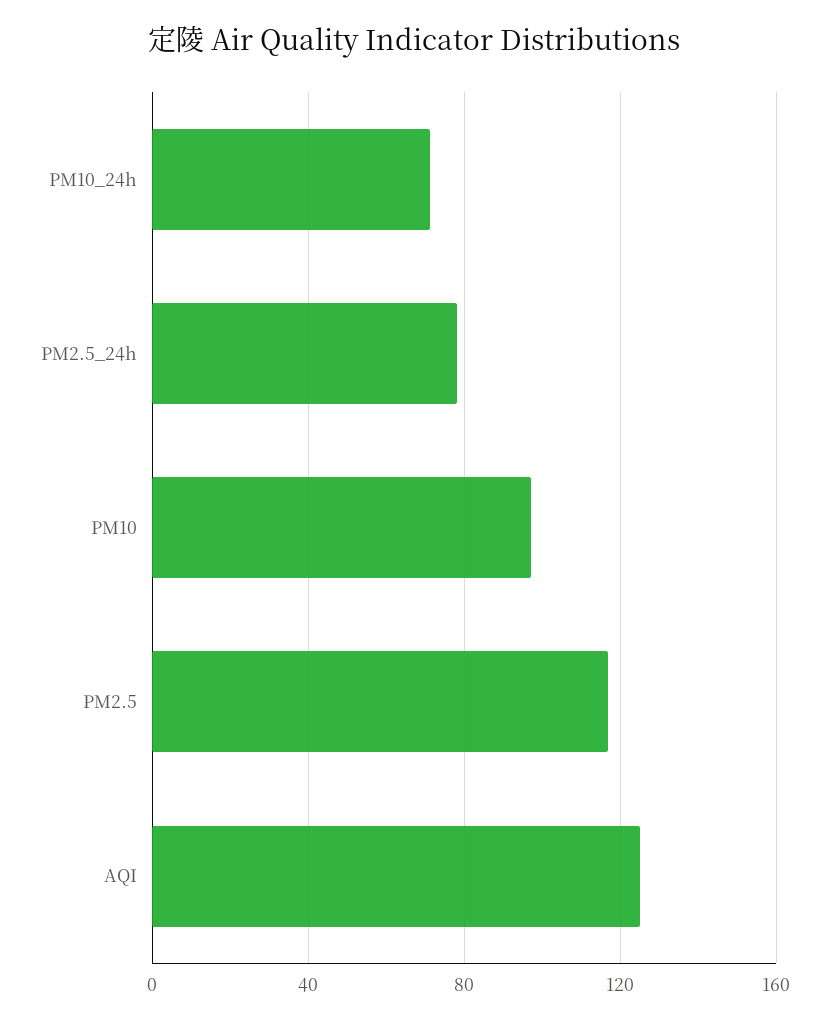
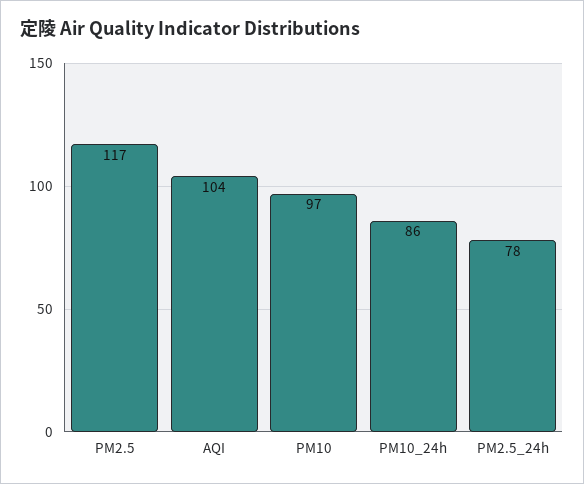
  {
-   "PM10_24h": 70,
+   "PM10_24h": 86,
    "PM2.5_24h": 78,
    "PM10": 97,
    "PM2.5": 117,
-   "AQI": 125
+   "AQI": 104
  }

